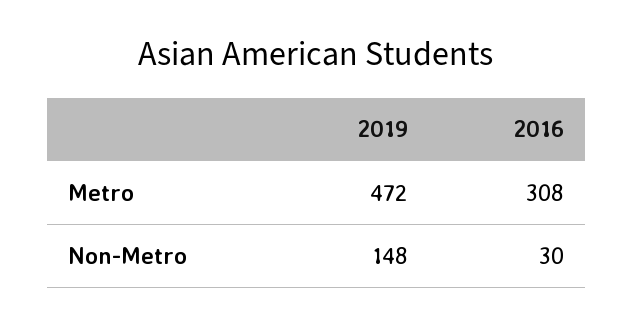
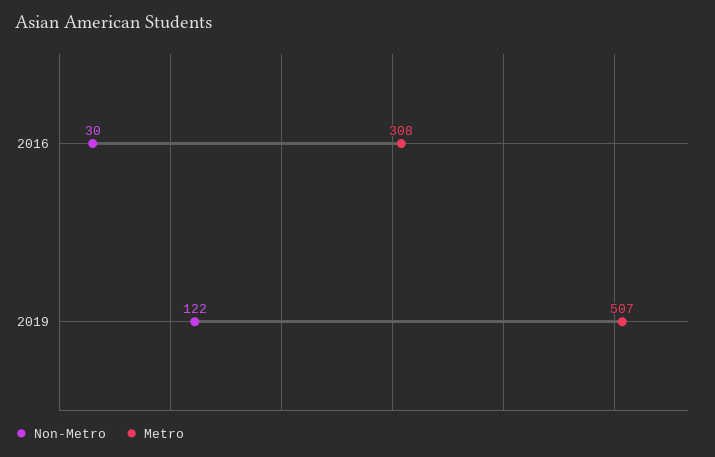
  {
    "Metro": {
-     "2019": 472,
+     "2019": 507,
      "2016": 308
    },
    "Non-Metro": {
-     "2019": 148,
+     "2019": 122,
      "2016": 30
    }
  }

